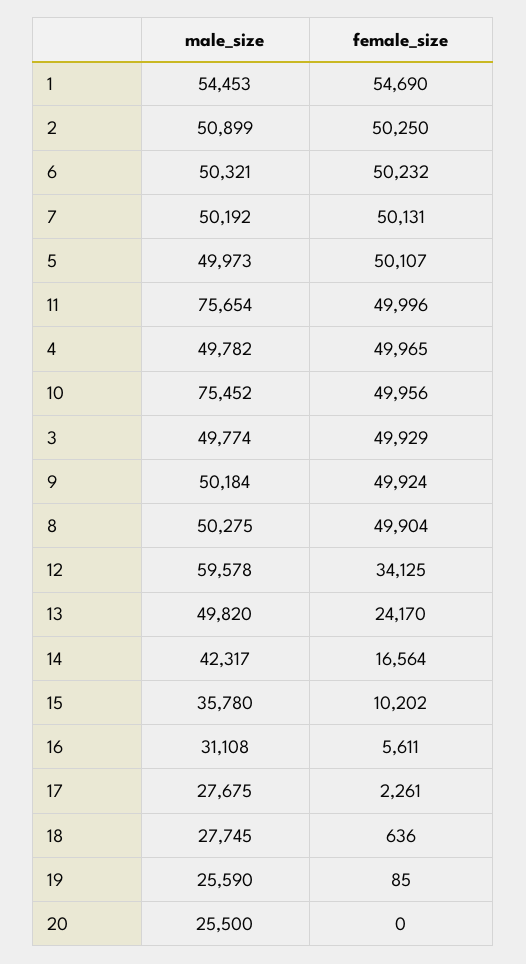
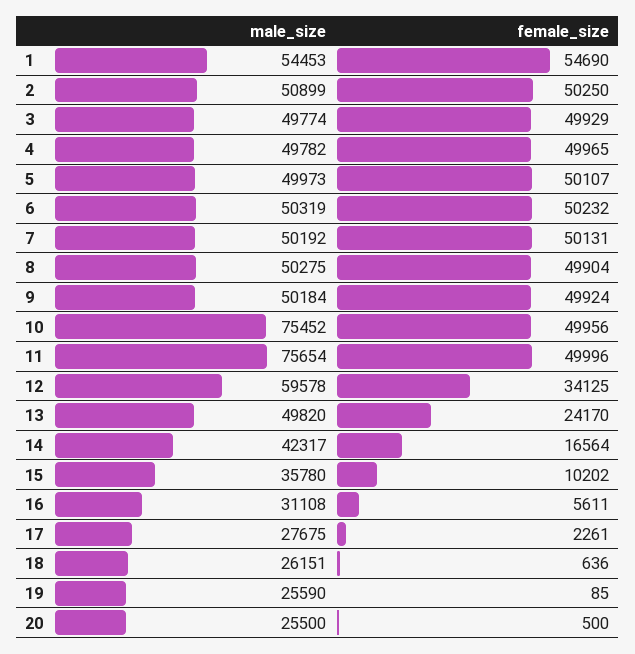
  {
    "male_size": {
      "1": 54453,
      "2": 50899,
-     "6": 50321,
+     "6": 50319,
      "7": 50192,
      "5": 49973,
      "11": 75654,
      "4": 49782,
      "10": 75452,
      "3": 49774,
      "9": 50184,
      "8": 50275,
      "12": 59578,
      "13": 49820,
      "14": 42317,
      "15": 35780,
      "16": 31108,
      "17": 27675,
-     "18": 27745,
+     "18": 26151,
      "19": 25590,
      "20": 25500
    },
    "female_size": {
      "1": 54690,
      "2": 50250,
      "6": 50232,
      "7": 50131,
      "5": 50107,
      "11": 49996,
      "4": 49965,
      "10": 49956,
      "3": 49929,
      "9": 49924,
      "8": 49904,
      "12": 34125,
      "13": 24170,
      "14": 16564,
      "15": 10202,
      "16": 5611,
      "17": 2261,
      "18": 636,
      "19": 85,
-     "20": 0
+     "20": 500
    }
  }

